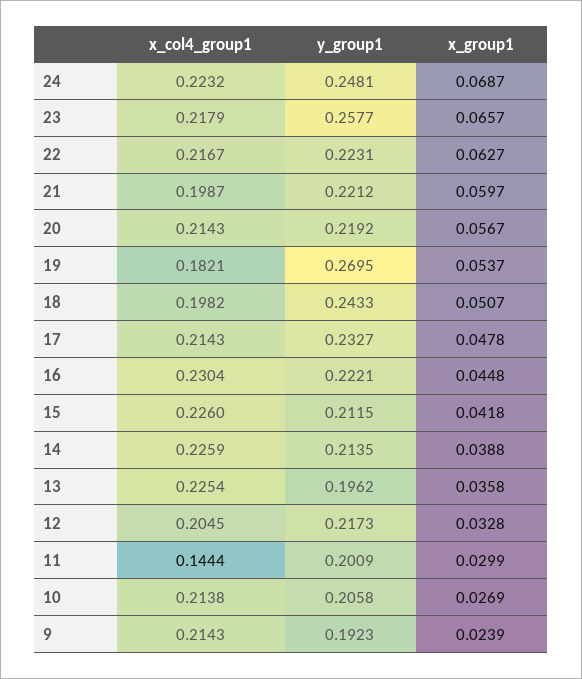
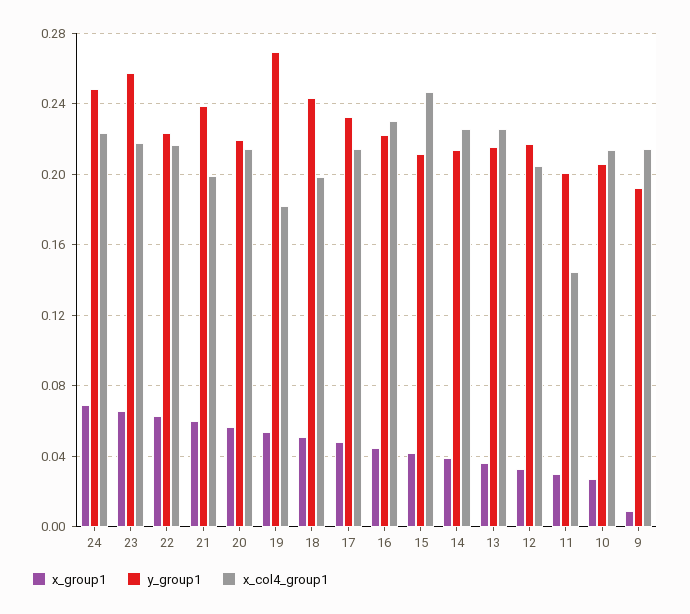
  {
    "x_col4_group1": {
      "24": 0.2232,
      "23": 0.2179,
      "22": 0.2167,
      "21": 0.1987,
      "20": 0.2143,
      "19": 0.1821,
      "18": 0.1982,
      "17": 0.2143,
      "16": 0.2304,
-     "15": 0.226,
+     "15": 0.245,
      "14": 0.2259,
      "13": 0.2254,
      "12": 0.2045,
      "11": 0.1444,
      "10": 0.2138,
      "9": 0.2143
    },
    "y_group1": {
      "24": 0.2481,
      "23": 0.2577,
      "22": 0.2231,
-     "21": 0.2212,
+     "21": 0.24,
      "20": 0.2192,
      "19": 0.2695,
      "18": 0.2433,
      "17": 0.2327,
      "16": 0.2221,
      "15": 0.2115,
      "14": 0.2135,
-     "13": 0.1962,
+     "13": 0.215,
      "12": 0.2173,
      "11": 0.2009,
      "10": 0.2058,
      "9": 0.1923
    },
    "x_group1": {
      "24": 0.0687,
      "23": 0.0657,
      "22": 0.0627,
      "21": 0.0597,
      "20": 0.0567,
      "19": 0.0537,
      "18": 0.0507,
      "17": 0.0478,
      "16": 0.0448,
      "15": 0.0418,
      "14": 0.0388,
      "13": 0.0358,
      "12": 0.0328,
      "11": 0.0299,
      "10": 0.0269,
-     "9": 0.0239
+     "9": 0.01
    }
  }

